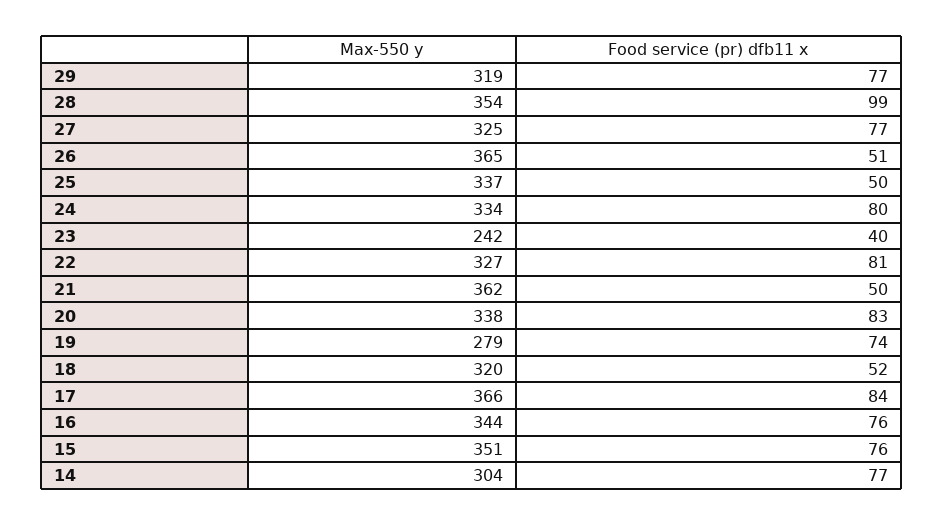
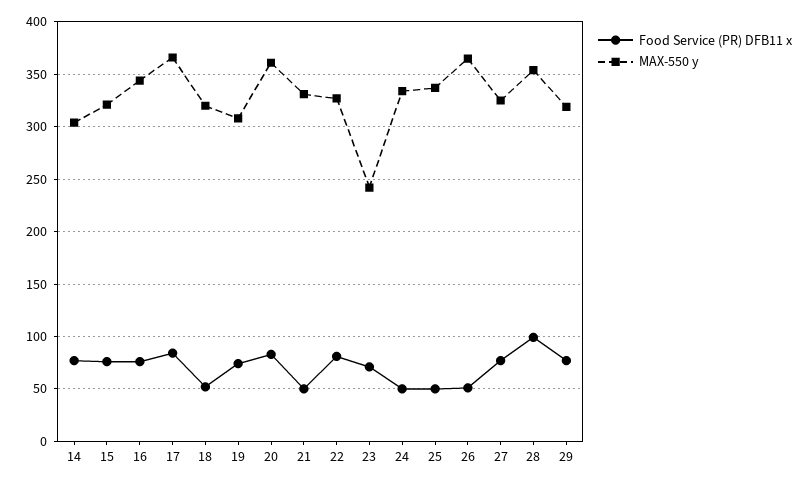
  {
    "Max-550 y": {
      "29": 319,
      "28": 354,
      "27": 325,
      "26": 365,
      "25": 337,
      "24": 334,
      "23": 242,
      "22": 327,
-     "21": 362,
+     "21": 330,
-     "20": 338,
+     "20": 360,
-     "19": 279,
+     "19": 310,
      "18": 320,
      "17": 366,
      "16": 344,
-     "15": 351,
+     "15": 320,
      "14": 304
    },
    "Food service (pr) dfb11 x": {
      "29": 77,
      "28": 99,
      "27": 77,
      "26": 51,
      "25": 50,
-     "24": 80,
+     "24": 50,
-     "23": 40,
+     "23": 70,
      "22": 81,
      "21": 50,
      "20": 83,
      "19": 74,
      "18": 52,
      "17": 84,
      "16": 76,
      "15": 76,
      "14": 77
    }
  }

